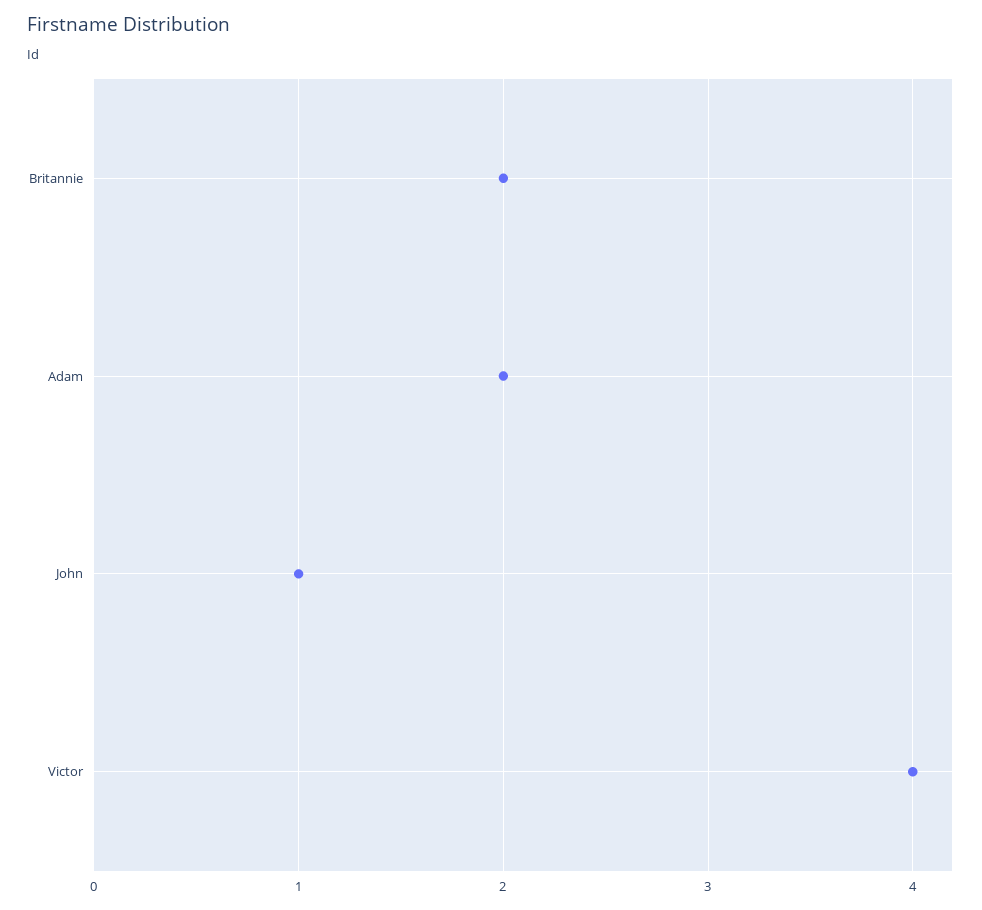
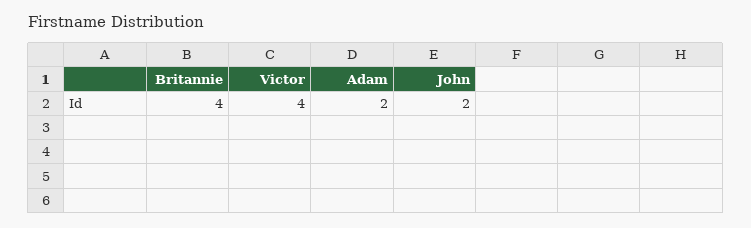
  {
-   "Britannie": 2,
+   "Britannie": 4,
    "Adam": 2,
-   "John": 1,
+   "John": 2,
    "Victor": 4
  }

